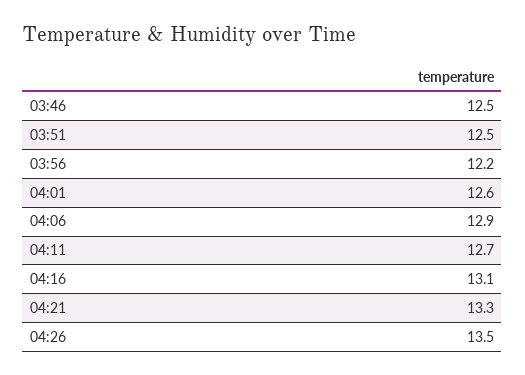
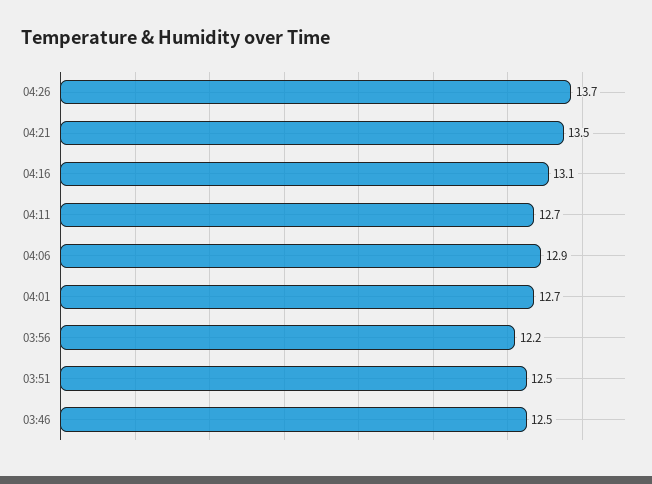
  {
    "03:46": 12.5,
    "03:51": 12.5,
    "03:56": 12.2,
-   "04:01": 12.6,
+   "04:01": 12.7,
    "04:06": 12.9,
    "04:11": 12.7,
    "04:16": 13.1,
-   "04:21": 13.3,
+   "04:21": 13.5,
-   "04:26": 13.5
+   "04:26": 13.7
  }

